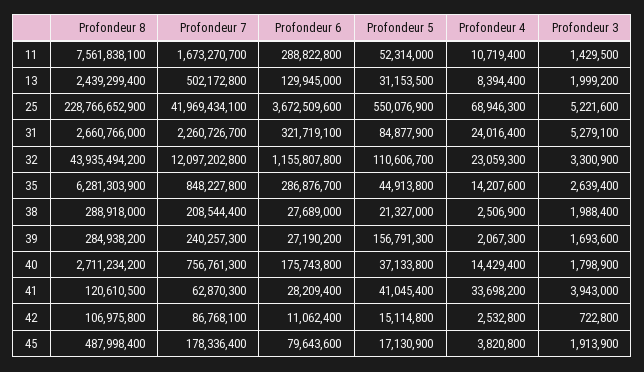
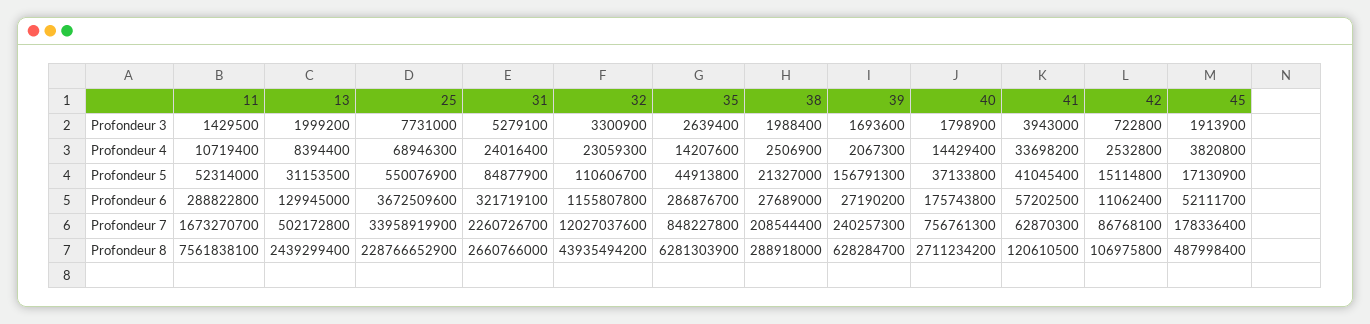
  {
    "Profondeur 8": {
      "11": 7561838100,
      "13": 2439299400,
      "25": 228766652900,
      "31": 2660766000,
      "32": 43935494200,
      "35": 6281303900,
      "38": 288918000,
-     "39": 284938200,
+     "39": 628284700,
      "40": 2711234200,
      "41": 120610500,
      "42": 106975800,
      "45": 487998400
    },
    "Profondeur 7": {
      "11": 1673270700,
      "13": 502172800,
-     "25": 41969434100,
+     "25": 33958919900,
      "31": 2260726700,
-     "32": 12097202800,
+     "32": 12027037600,
      "35": 848227800,
      "38": 208544400,
      "39": 240257300,
      "40": 756761300,
      "41": 62870300,
      "42": 86768100,
      "45": 178336400
    },
    "Profondeur 6": {
      "11": 288822800,
      "13": 129945000,
      "25": 3672509600,
      "31": 321719100,
      "32": 1155807800,
      "35": 286876700,
      "38": 27689000,
      "39": 27190200,
      "40": 175743800,
-     "41": 28209400,
+     "41": 57202500,
      "42": 11062400,
-     "45": 79643600
+     "45": 52111700
    },
    "Profondeur 5": {
      "11": 52314000,
      "13": 31153500,
      "25": 550076900,
      "31": 84877900,
      "32": 110606700,
      "35": 44913800,
      "38": 21327000,
      "39": 156791300,
      "40": 37133800,
      "41": 41045400,
      "42": 15114800,
      "45": 17130900
    },
    "Profondeur 4": {
      "11": 10719400,
      "13": 8394400,
      "25": 68946300,
      "31": 24016400,
      "32": 23059300,
      "35": 14207600,
      "38": 2506900,
      "39": 2067300,
      "40": 14429400,
      "41": 33698200,
      "42": 2532800,
      "45": 3820800
    },
    "Profondeur 3": {
      "11": 1429500,
      "13": 1999200,
-     "25": 5221600,
+     "25": 7731000,
      "31": 5279100,
      "32": 3300900,
      "35": 2639400,
      "38": 1988400,
      "39": 1693600,
      "40": 1798900,
      "41": 3943000,
      "42": 722800,
      "45": 1913900
    }
  }

